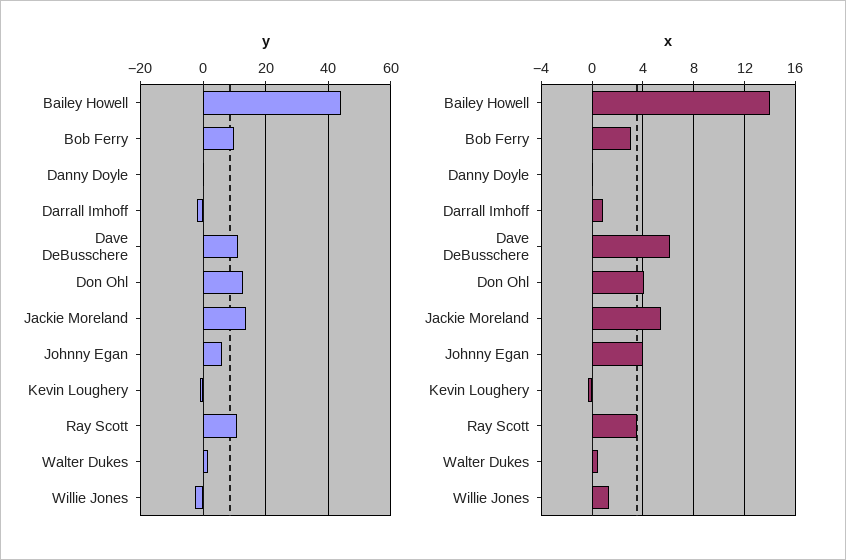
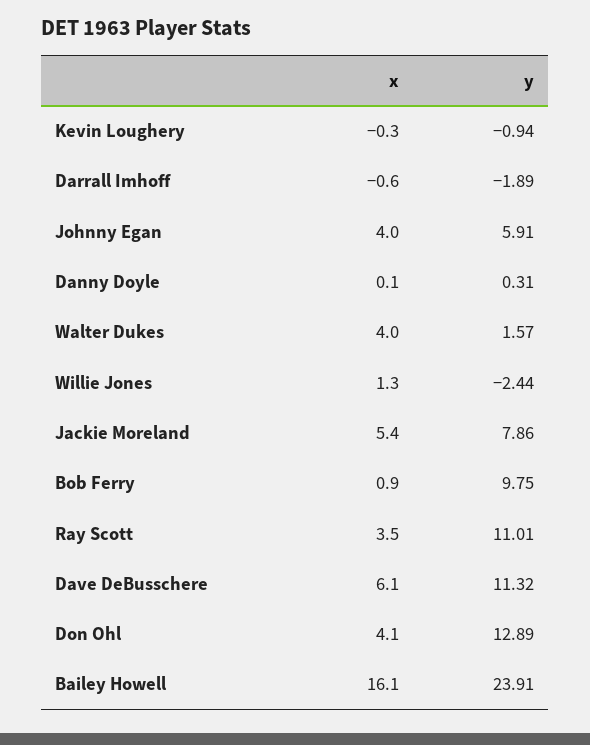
  {
    "y": {
-     "Bailey Howell": 44,
+     "Bailey Howell": 23.91,
      "Bob Ferry": 9.75,
      "Danny Doyle": 0.31,
      "Darrall Imhoff": -1.89,
      "Dave DeBusschere": 11.32,
      "Don Ohl": 12.89,
-     "Jackie Moreland": 14,
+     "Jackie Moreland": 7.86,
      "Johnny Egan": 5.91,
      "Kevin Loughery": -0.94,
      "Ray Scott": 11.01,
      "Walter Dukes": 1.57,
      "Willie Jones": -2.44
    },
    "x": {
-     "Bailey Howell": 14,
+     "Bailey Howell": 16.1,
-     "Bob Ferry": 3,
+     "Bob Ferry": 0.9,
      "Danny Doyle": 0.1,
-     "Darrall Imhoff": 1,
+     "Darrall Imhoff": -0.6,
      "Dave DeBusschere": 6.1,
      "Don Ohl": 4.1,
      "Jackie Moreland": 5.4,
      "Johnny Egan": 4,
      "Kevin Loughery": -0.3,
      "Ray Scott": 3.5,
-     "Walter Dukes": 0.5,
+     "Walter Dukes": 4,
      "Willie Jones": 1.3
    }
  }

